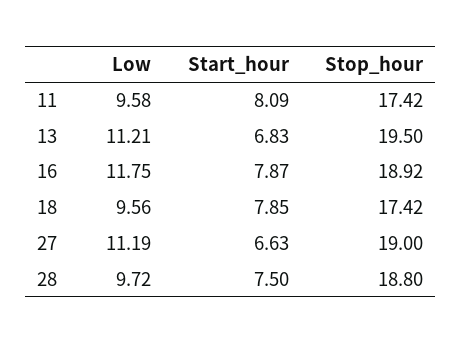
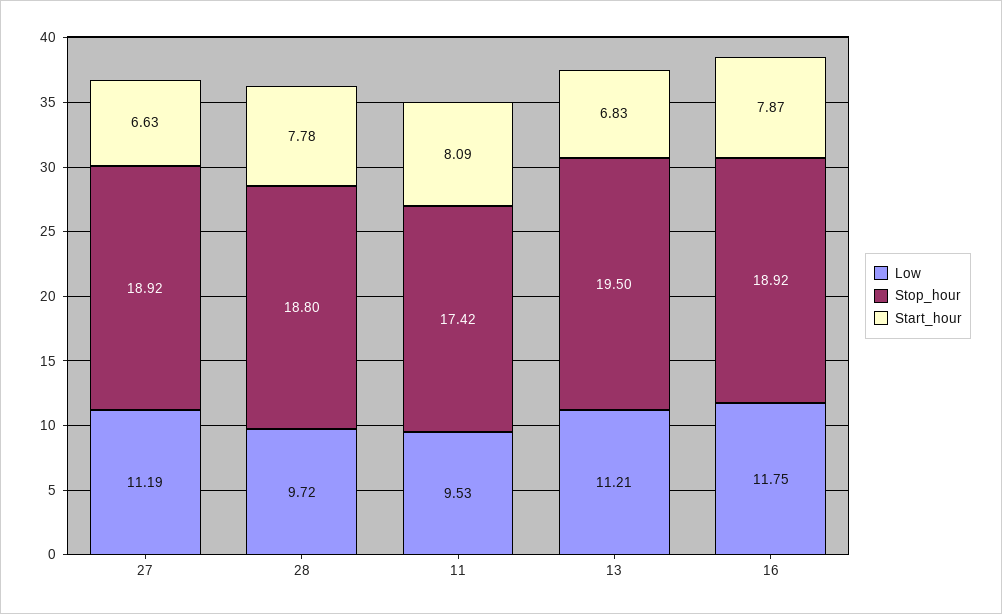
  {
    "Low": {
-     "11": 9.58,
+     "11": 9.53,
      "13": 11.21,
      "16": 11.75,
-     "18": 9.56,
      "27": 11.19,
      "28": 9.72
    },
    "Start_hour": {
      "11": 8.09,
      "13": 6.83,
      "16": 7.87,
-     "18": 7.85,
      "27": 6.63,
-     "28": 7.5
+     "28": 7.78
    },
    "Stop_hour": {
      "11": 17.42,
      "13": 19.5,
      "16": 18.92,
-     "18": 17.42,
-     "27": 19,
+     "27": 18.92,
      "28": 18.8
    }
  }

